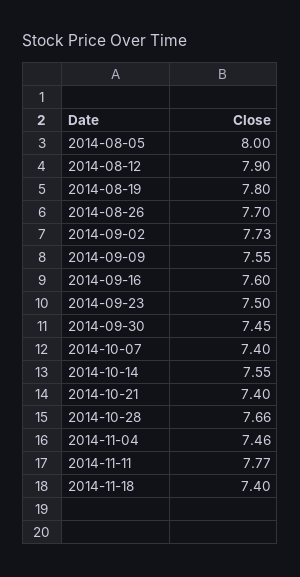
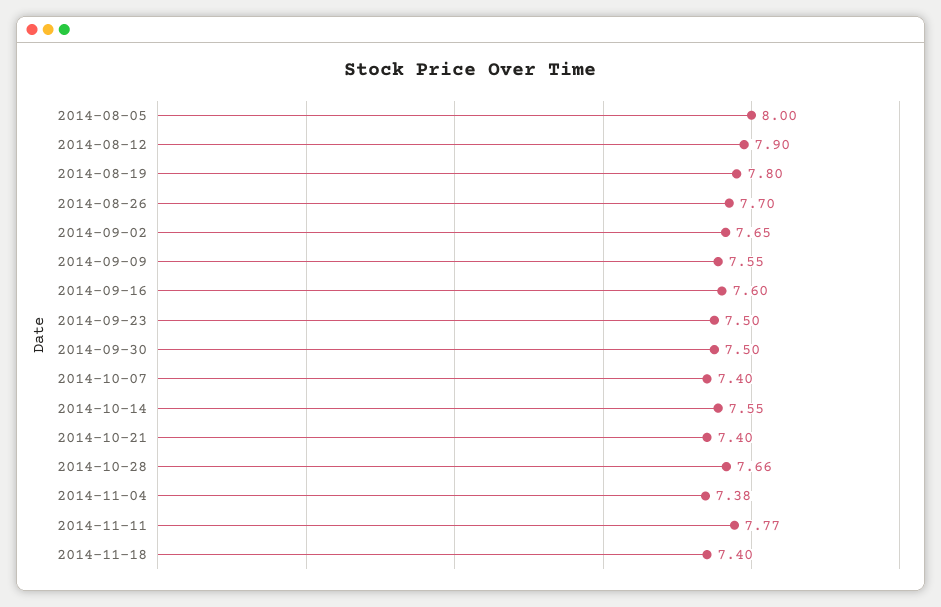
  {
    "2014-08-05": 8,
    "2014-08-12": 7.9,
    "2014-08-19": 7.8,
    "2014-08-26": 7.7,
-   "2014-09-02": 7.73,
+   "2014-09-02": 7.65,
    "2014-09-09": 7.55,
    "2014-09-16": 7.6,
    "2014-09-23": 7.5,
-   "2014-09-30": 7.45,
+   "2014-09-30": 7.5,
    "2014-10-07": 7.4,
    "2014-10-14": 7.55,
    "2014-10-21": 7.4,
    "2014-10-28": 7.66,
-   "2014-11-04": 7.46,
+   "2014-11-04": 7.38,
    "2014-11-11": 7.77,
    "2014-11-18": 7.4
  }

